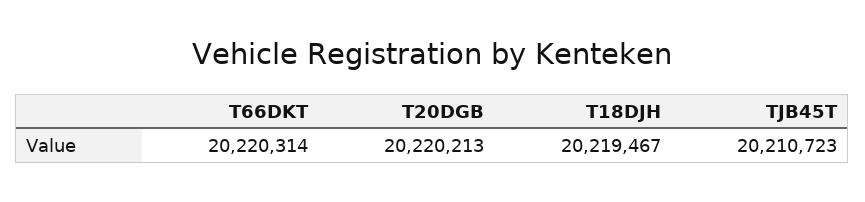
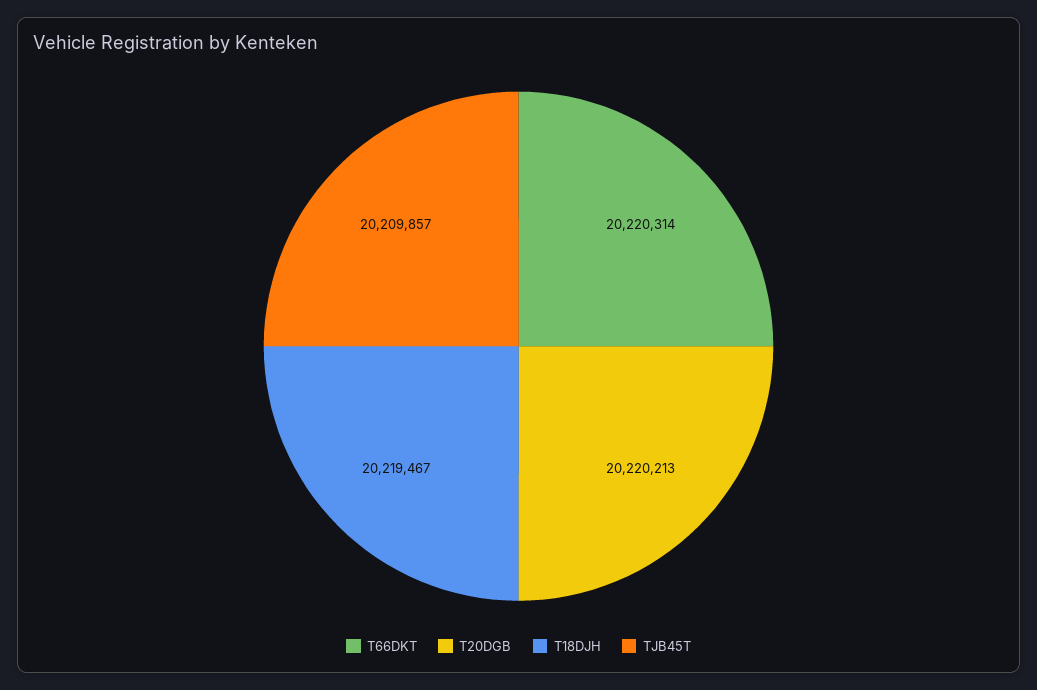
  {
    "T66DKT": 20220314,
    "T20DGB": 20220213,
    "T18DJH": 20219467,
-   "TJB45T": 20210723
+   "TJB45T": 20209857
  }

